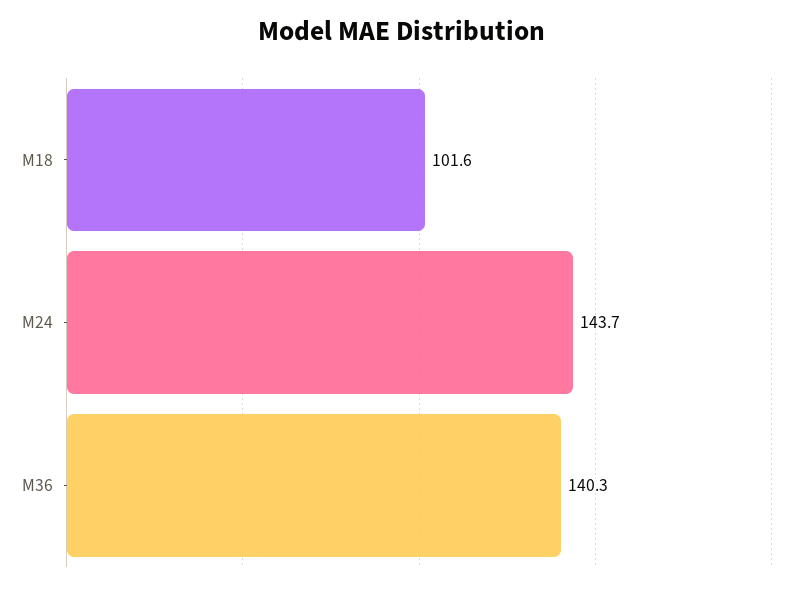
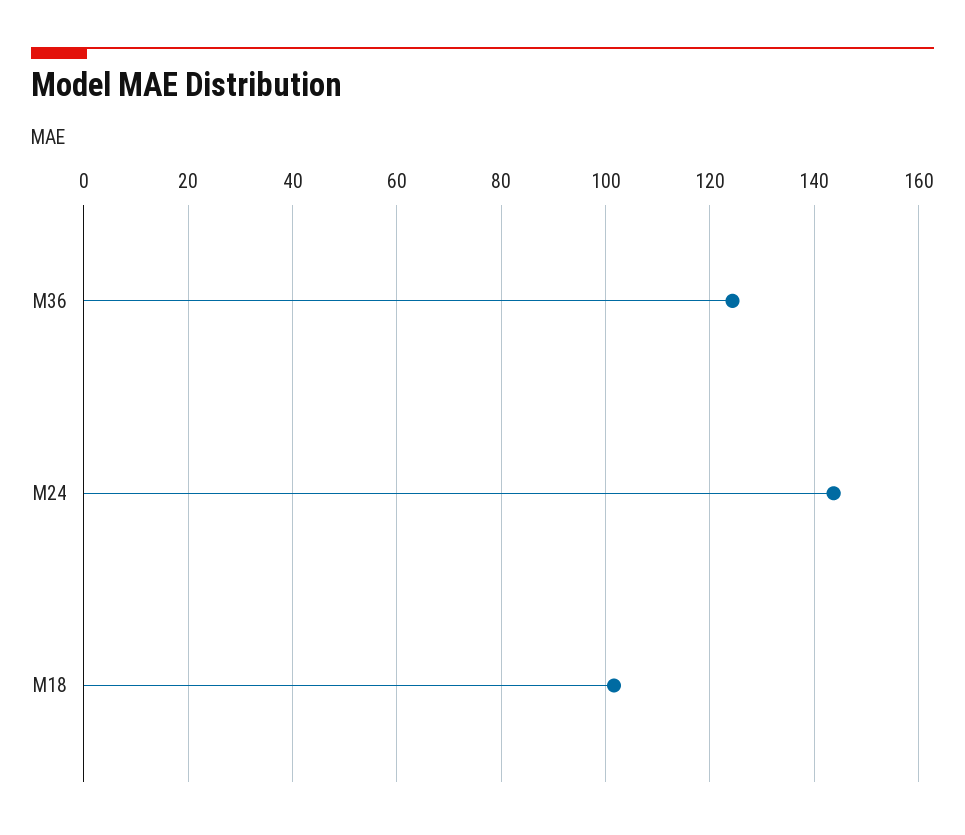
  {
    "M18": 101.6,
    "M24": 143.7,
-   "M36": 140.3
+   "M36": 124
  }

